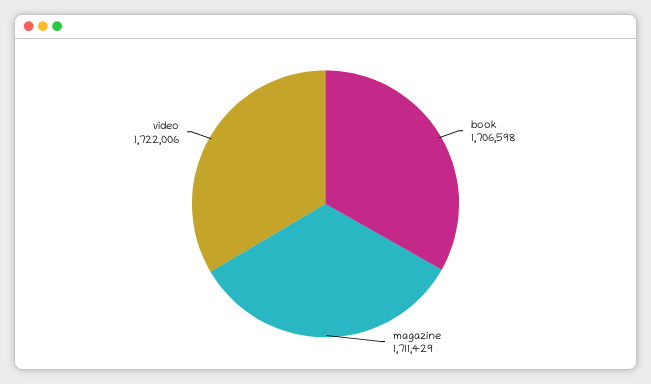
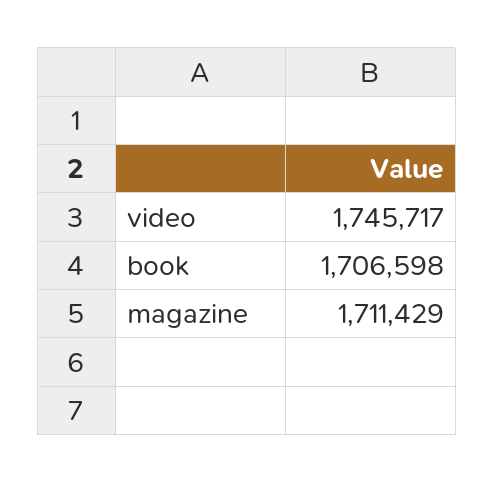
  {
    "book": 1706598,
    "magazine": 1711429,
-   "video": 1722006
+   "video": 1745717
  }

